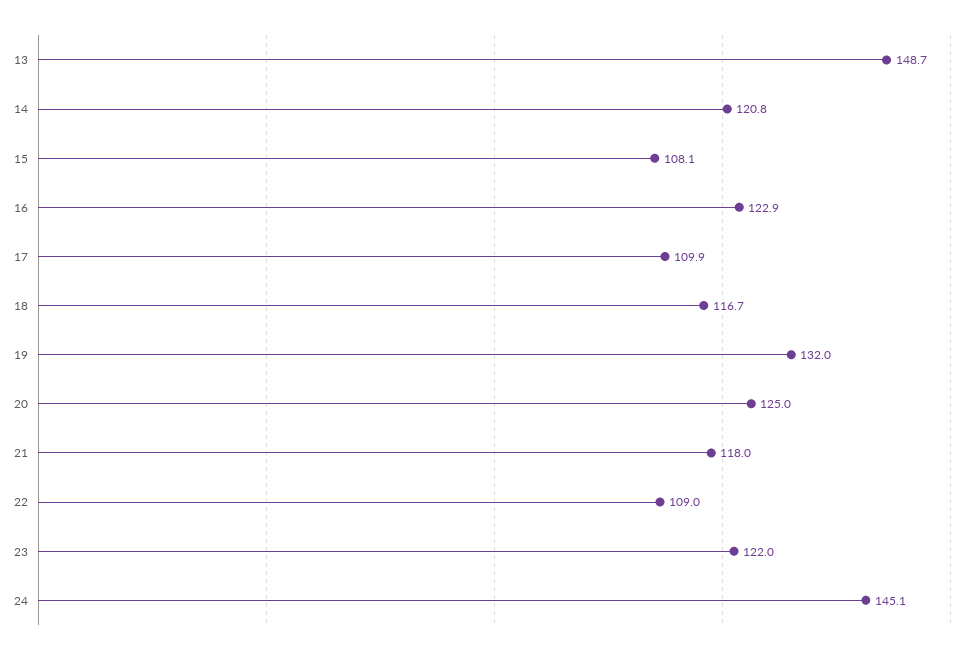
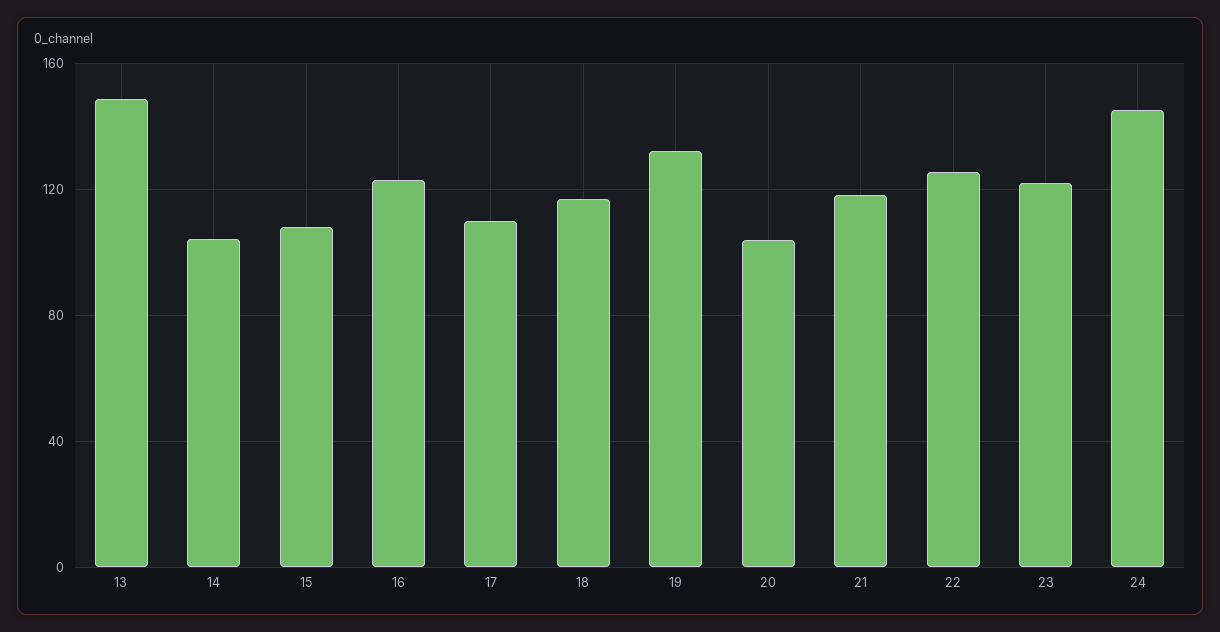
  {
    "13": 148.7,
-   "14": 120.8,
+   "14": 105,
    "15": 108.1,
    "16": 122.9,
    "17": 109.9,
    "18": 116.7,
    "19": 132,
-   "20": 125,
+   "20": 105,
    "21": 118,
-   "22": 109,
+   "22": 125,
    "23": 122,
    "24": 145.1
  }

